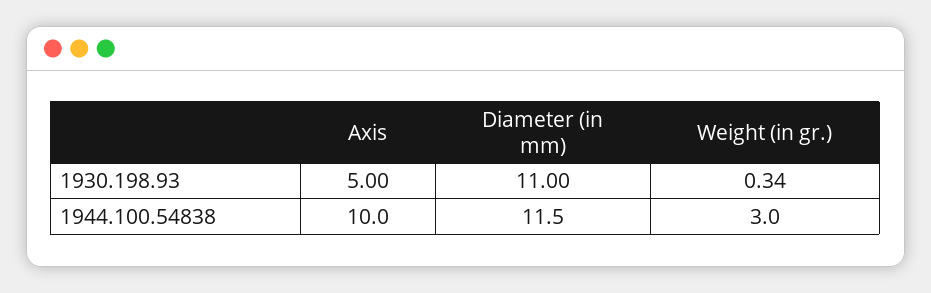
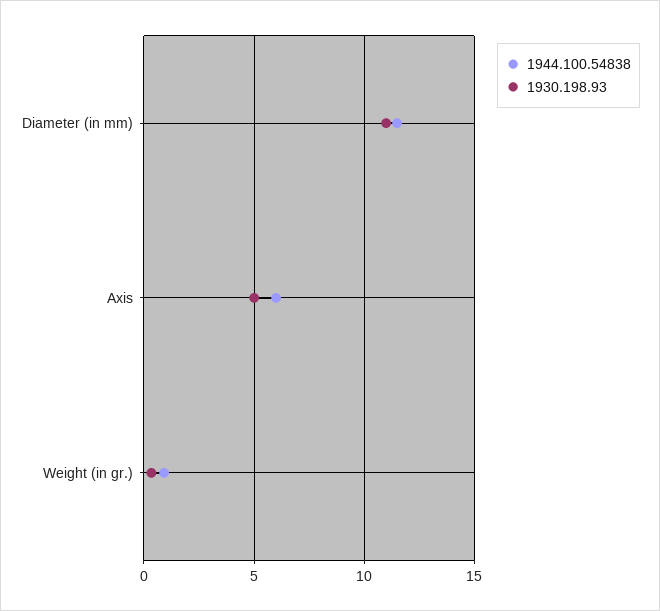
  {
    "1930.198.93": {
      "Axis": 5,
      "Diameter (in mm)": 11,
      "Weight (in gr.)": 0.34
    },
    "1944.100.54838": {
-     "Axis": 10,
+     "Axis": 6,
      "Diameter (in mm)": 11.5,
-     "Weight (in gr.)": 3
+     "Weight (in gr.)": 1
    }
  }

